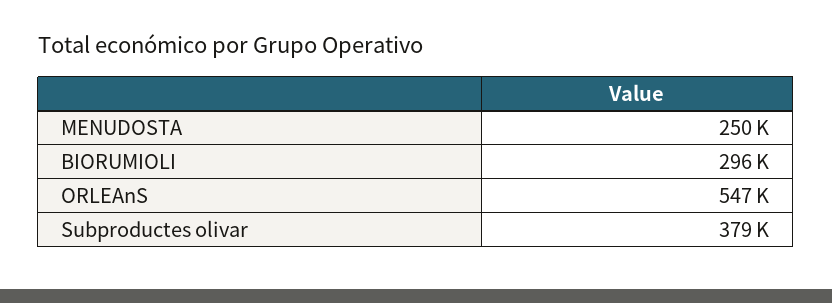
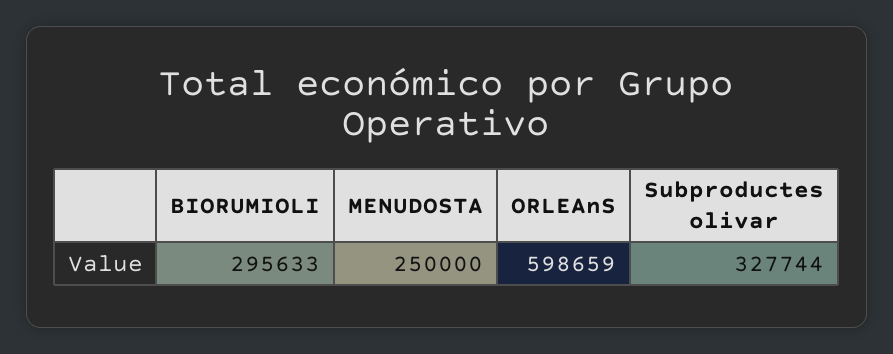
  {
    "MENUDOSTA": 250000,
    "BIORUMIOLI": 295633,
-   "ORLEAnS": 547000,
+   "ORLEAnS": 598659,
-   "Subproductes olivar": 379000
+   "Subproductes olivar": 327744
  }

